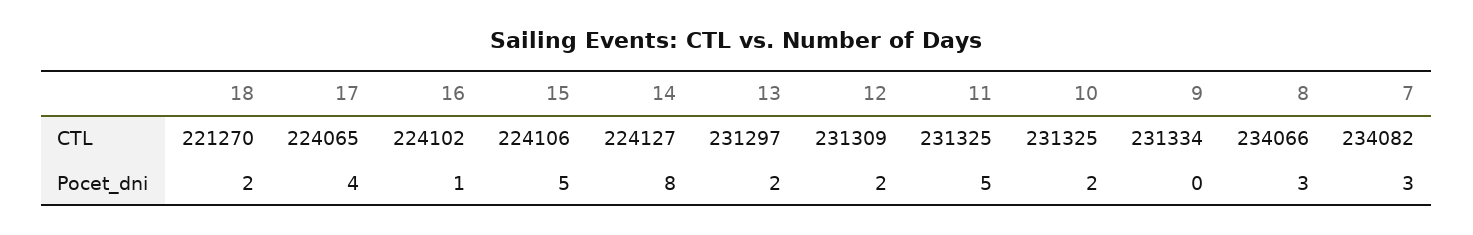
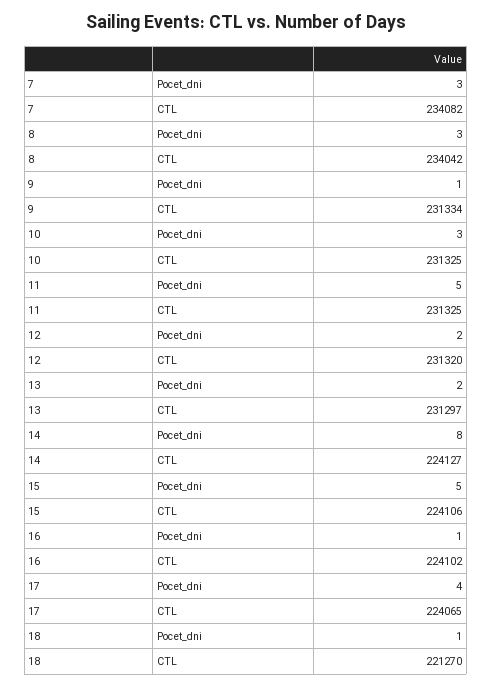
  {
    "18": {
      "CTL": 221270,
-     "Pocet_dni": 2
+     "Pocet_dni": 1
    },
    "17": {
      "CTL": 224065,
      "Pocet_dni": 4
    },
    "16": {
      "CTL": 224102,
      "Pocet_dni": 1
    },
    "15": {
      "CTL": 224106,
      "Pocet_dni": 5
    },
    "14": {
      "CTL": 224127,
      "Pocet_dni": 8
    },
    "13": {
      "CTL": 231297,
      "Pocet_dni": 2
    },
    "12": {
-     "CTL": 231309,
+     "CTL": 231320,
      "Pocet_dni": 2
    },
    "11": {
      "CTL": 231325,
      "Pocet_dni": 5
    },
    "10": {
      "CTL": 231325,
-     "Pocet_dni": 2
+     "Pocet_dni": 3
    },
    "9": {
      "CTL": 231334,
-     "Pocet_dni": 0
+     "Pocet_dni": 1
    },
    "8": {
-     "CTL": 234066,
+     "CTL": 234042,
      "Pocet_dni": 3
    },
    "7": {
      "CTL": 234082,
      "Pocet_dni": 3
    }
  }

